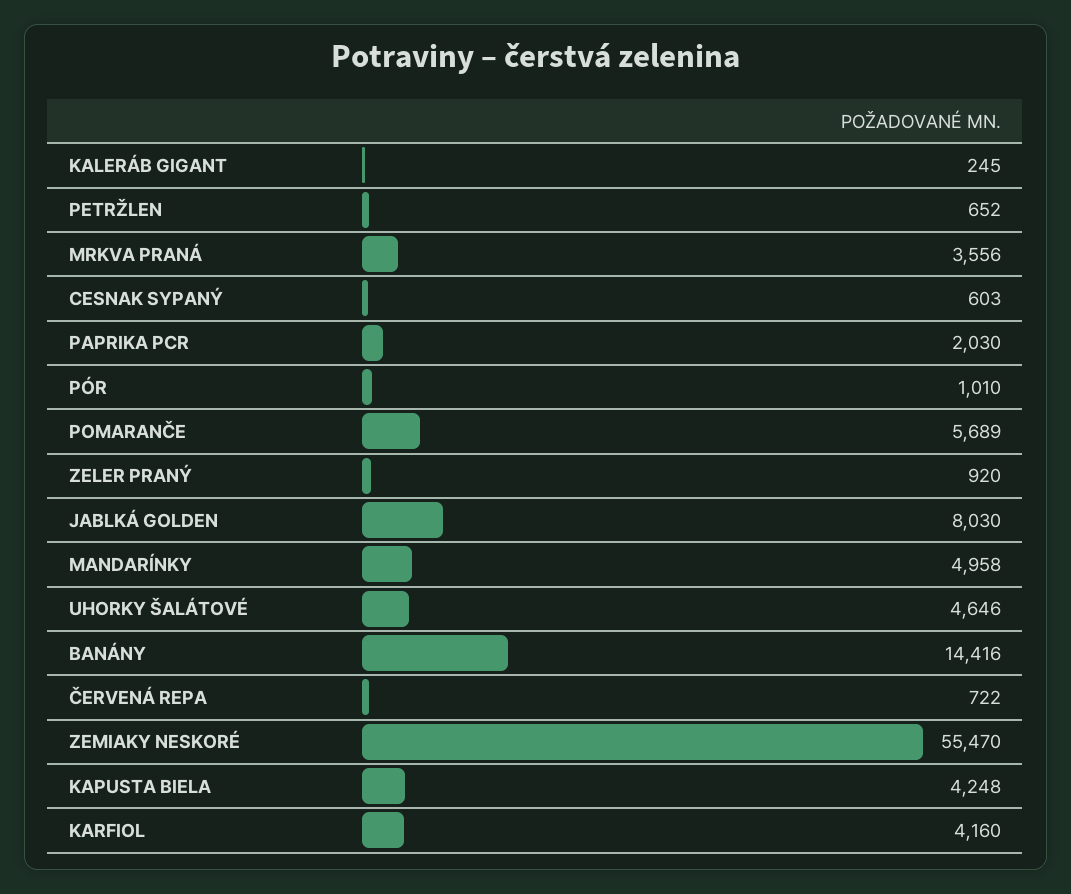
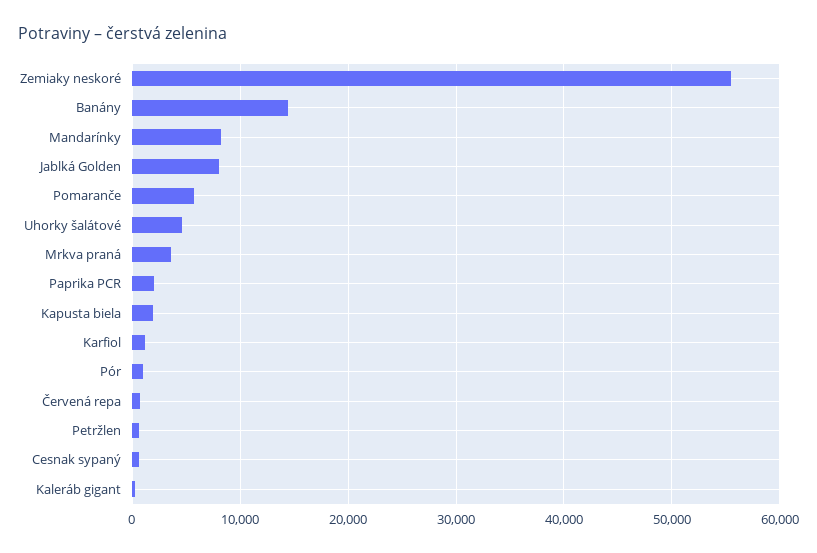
  {
    "KALERÁB GIGANT": 245,
    "PETRŽLEN": 652,
    "MRKVA PRANÁ": 3556,
    "CESNAK SYPANÝ": 603,
    "PAPRIKA PCR": 2030,
    "PÓR": 1010,
    "POMARANČE": 5689,
-   "ZELER PRANÝ": 920,
    "JABLKÁ GOLDEN": 8030,
-   "MANDARÍNKY": 4958,
+   "MANDARÍNKY": 8000,
    "UHORKY ŠALÁTOVÉ": 4646,
    "BANÁNY": 14416,
    "ČERVENÁ REPA": 722,
    "ZEMIAKY NESKORÉ": 55470,
-   "KAPUSTA BIELA": 4248,
+   "KAPUSTA BIELA": 2000,
-   "KARFIOL": 4160
+   "KARFIOL": 1000
  }

